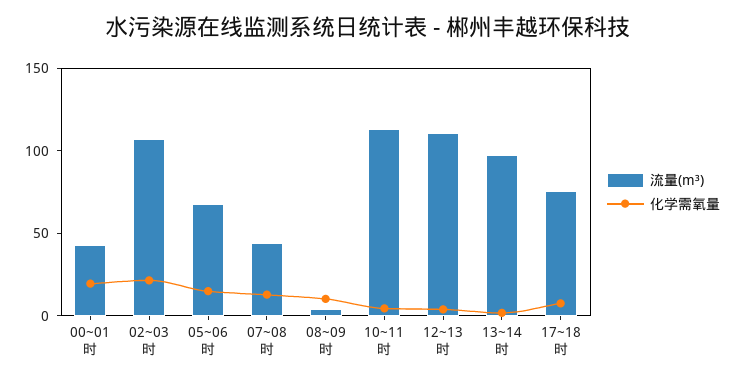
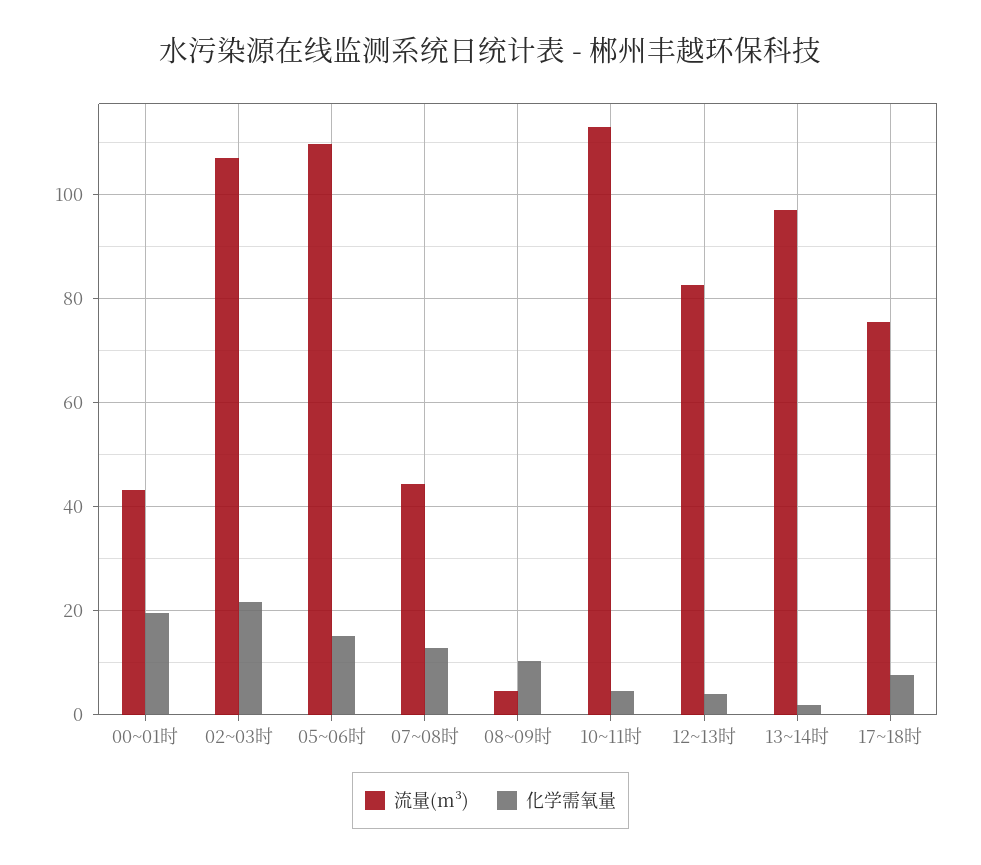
  {
    "流量(m³)": {
      "00~01时": 44,
      "02~03时": 108,
-     "05~06时": 70,
+     "05~06时": 110,
      "07~08时": 44,
      "08~09时": 4,
      "10~11时": 114,
-     "12~13时": 110,
+     "12~13时": 82,
      "13~14时": 98,
      "17~18时": 76
    },
    "化学需氧量": {
      "00~01时": 20,
      "02~03时": 22,
      "05~06时": 16,
      "07~08时": 12,
      "08~09时": 10,
      "10~11时": 4,
      "12~13时": 4,
      "13~14时": 2,
      "17~18时": 8
    }
  }

